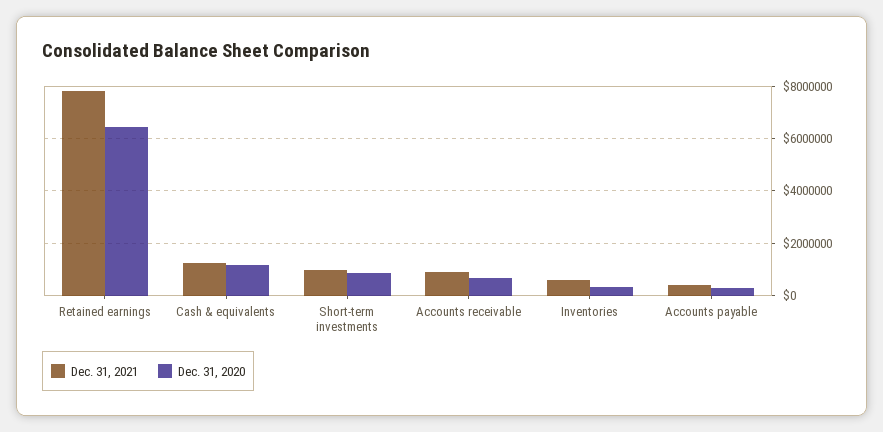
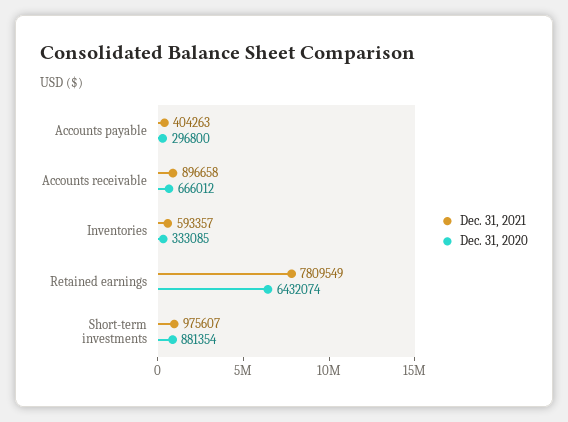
  {
    "Dec. 31, 2021": {
      "Retained earnings": 7809549,
-     "Cash & equivalents": 1250000,
      "Short-term investments": 975607,
      "Accounts receivable": 896658,
      "Inventories": 593357,
      "Accounts payable": 404263
    },
    "Dec. 31, 2020": {
      "Retained earnings": 6432074,
-     "Cash & equivalents": 1250000,
      "Short-term investments": 881354,
      "Accounts receivable": 666012,
      "Inventories": 333085,
      "Accounts payable": 296800
    }
  }

